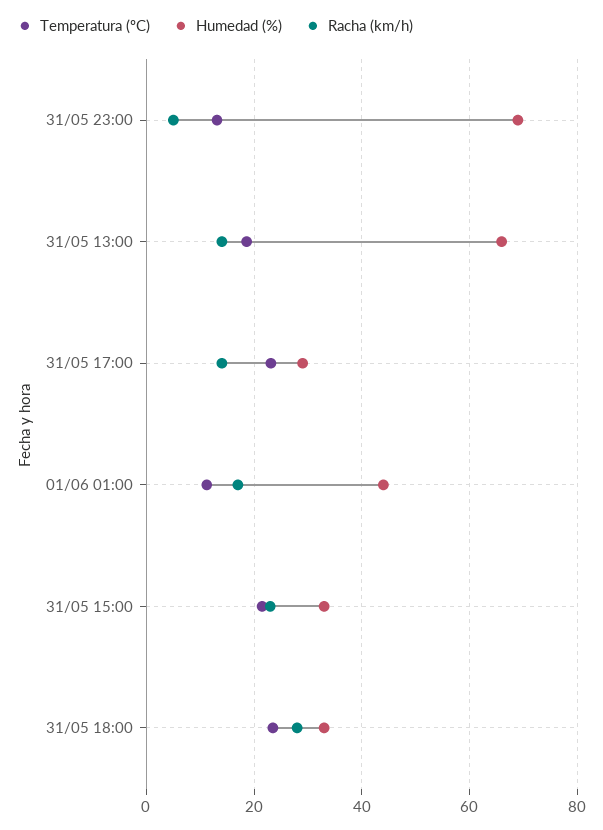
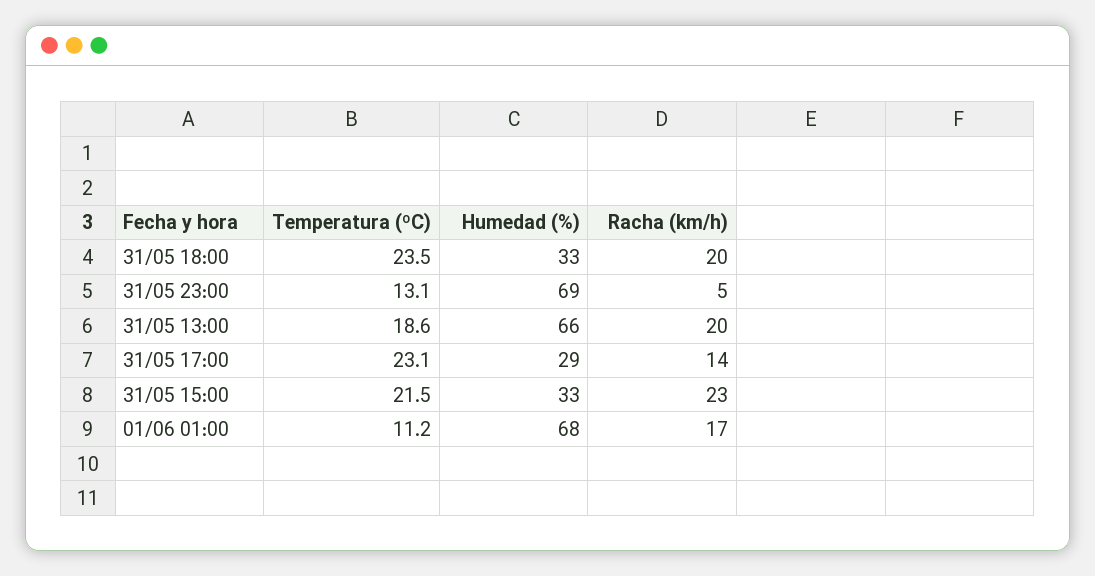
  {
    "Temperatura (ºC)": {
      "31/05 23:00": 13.1,
      "31/05 13:00": 18.6,
      "31/05 17:00": 23.1,
      "01/06 01:00": 11.2,
      "31/05 15:00": 21.5,
      "31/05 18:00": 23.5
    },
    "Humedad (%)": {
      "31/05 23:00": 69,
      "31/05 13:00": 66,
      "31/05 17:00": 29,
-     "01/06 01:00": 44,
+     "01/06 01:00": 68,
      "31/05 15:00": 33,
      "31/05 18:00": 33
    },
    "Racha (km/h)": {
      "31/05 23:00": 5,
-     "31/05 13:00": 14,
+     "31/05 13:00": 20,
      "31/05 17:00": 14,
      "01/06 01:00": 17,
      "31/05 15:00": 23,
-     "31/05 18:00": 28
+     "31/05 18:00": 20
    }
  }

